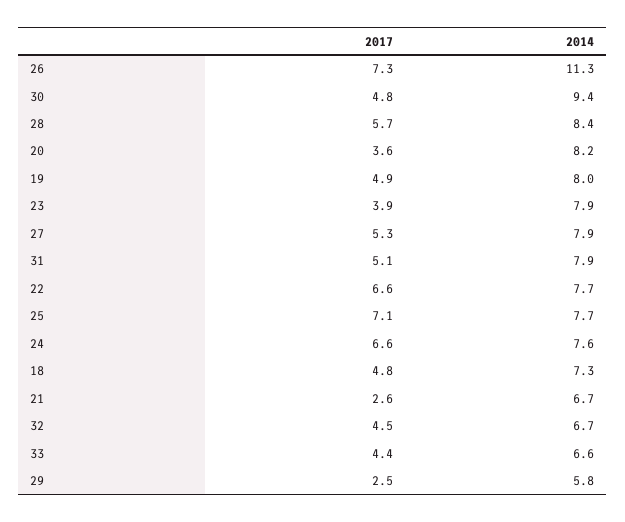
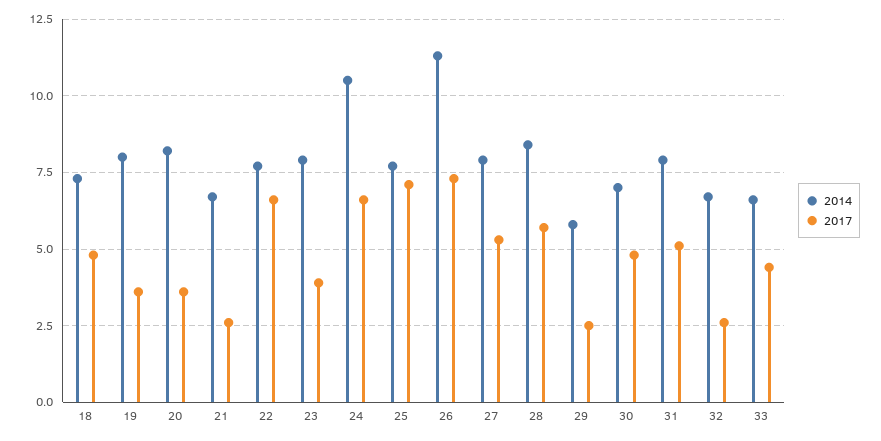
  {
    "2017": {
      "26": 7.3,
      "30": 4.8,
      "28": 5.7,
      "20": 3.6,
-     "19": 4.9,
+     "19": 3.5,
      "23": 3.9,
      "27": 5.3,
      "31": 5.1,
      "22": 6.6,
      "25": 7.1,
      "24": 6.6,
      "18": 4.8,
      "21": 2.6,
-     "32": 4.5,
+     "32": 2.5,
      "33": 4.4,
      "29": 2.5
    },
    "2014": {
      "26": 11.3,
-     "30": 9.4,
+     "30": 7,
      "28": 8.4,
      "20": 8.2,
      "19": 8,
      "23": 7.9,
      "27": 7.9,
      "31": 7.9,
      "22": 7.7,
      "25": 7.7,
-     "24": 7.6,
+     "24": 10.5,
      "18": 7.3,
      "21": 6.7,
      "32": 6.7,
      "33": 6.6,
      "29": 5.8
    }
  }

